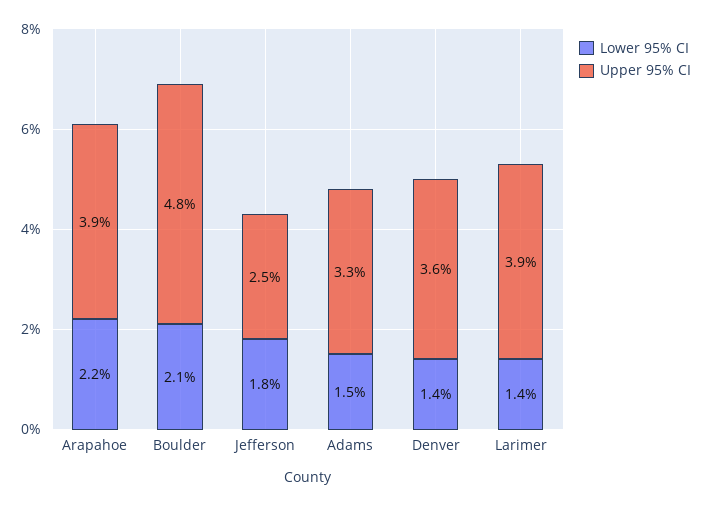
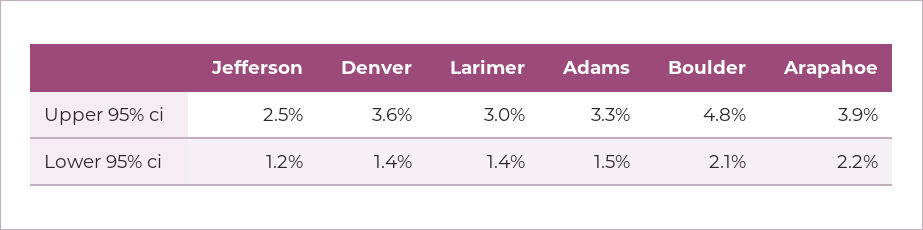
  {
    "Lower 95% CI": {
      "Arapahoe": 2.2,
      "Boulder": 2.1,
-     "Jefferson": 1.8,
+     "Jefferson": 1.2,
      "Adams": 1.5,
      "Denver": 1.4,
      "Larimer": 1.4
    },
    "Upper 95% CI": {
      "Arapahoe": 3.9,
      "Boulder": 4.8,
      "Jefferson": 2.5,
      "Adams": 3.3,
      "Denver": 3.6,
-     "Larimer": 3.9
+     "Larimer": 3
    }
  }

